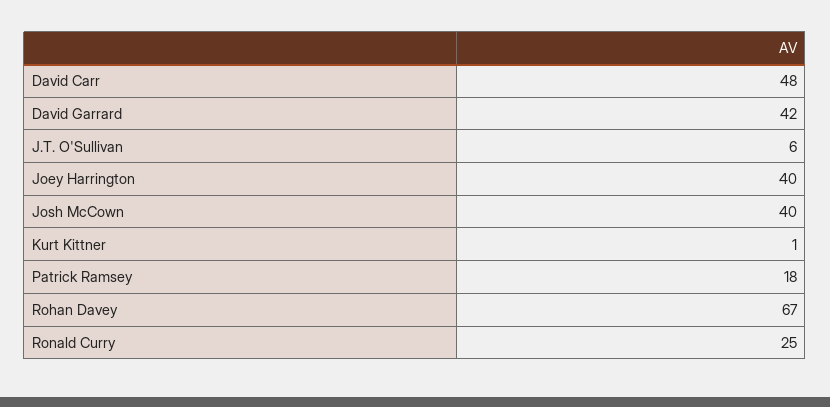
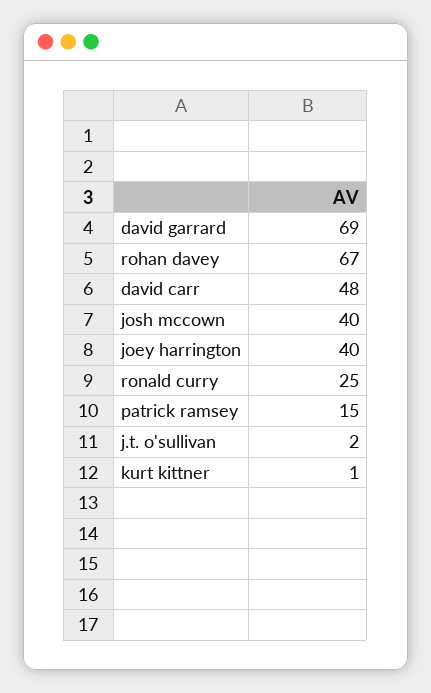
  {
    "David Carr": 48,
-   "David Garrard": 42,
+   "David Garrard": 69,
-   "J.T. O'Sullivan": 6,
+   "J.T. O'Sullivan": 2,
    "Joey Harrington": 40,
    "Josh McCown": 40,
    "Kurt Kittner": 1,
-   "Patrick Ramsey": 18,
+   "Patrick Ramsey": 15,
    "Rohan Davey": 67,
    "Ronald Curry": 25
  }

